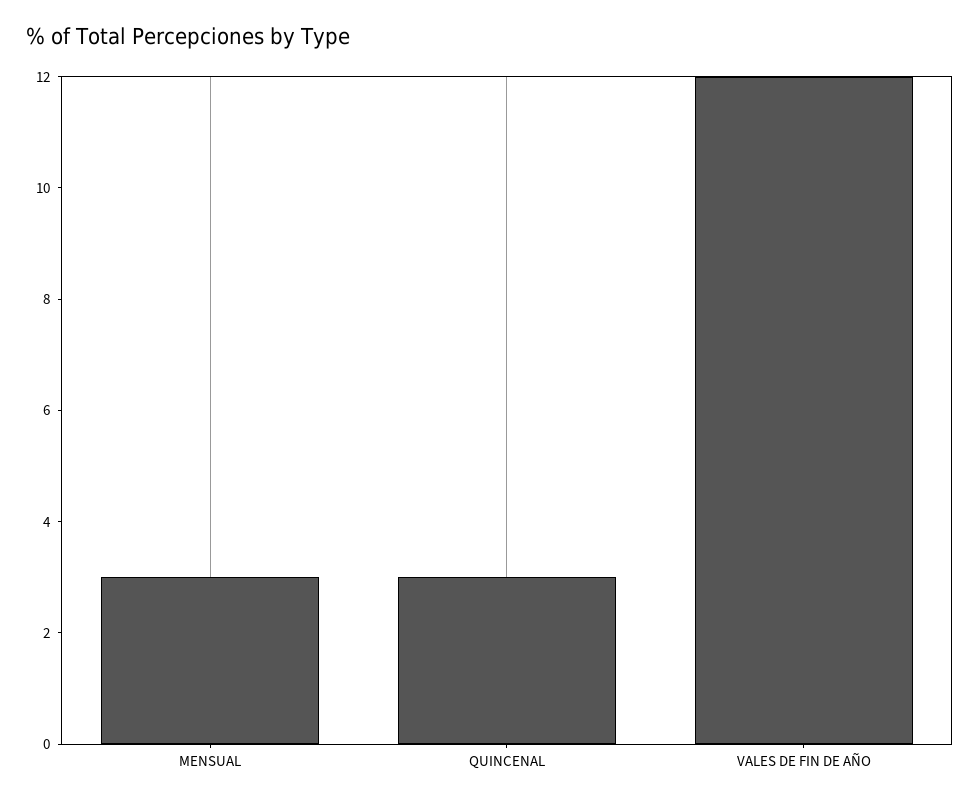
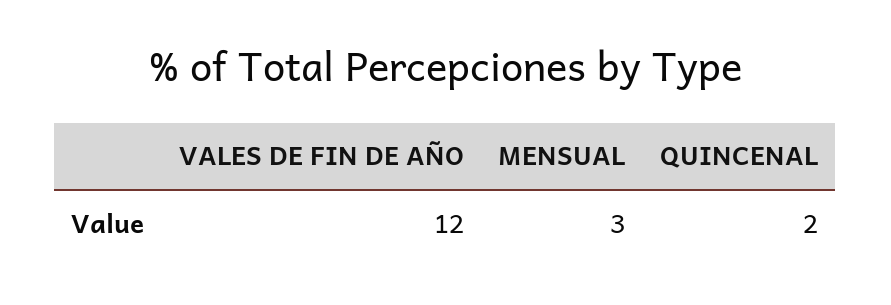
  {
    "MENSUAL": 3,
-   "QUINCENAL": 3,
+   "QUINCENAL": 2,
    "VALES DE FIN DE AÑO": 12
  }

